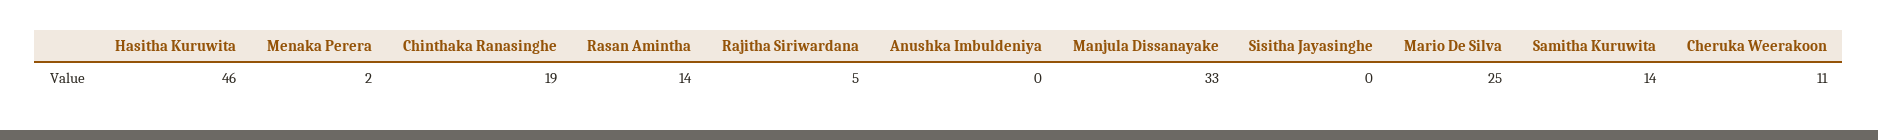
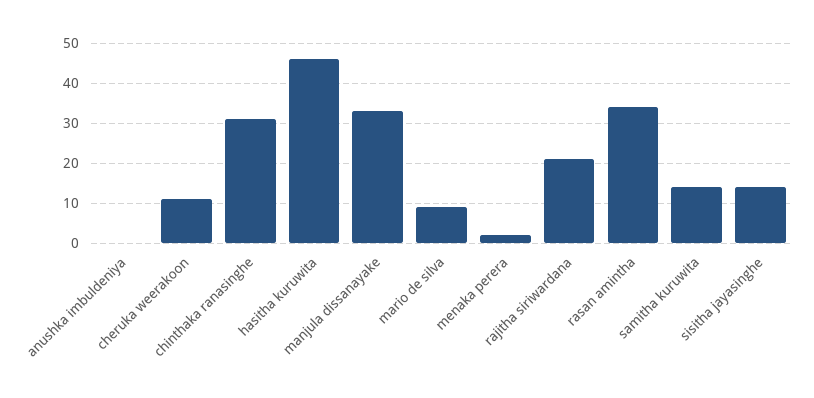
  {
    "Hasitha Kuruwita": 46,
    "Menaka Perera": 2,
-   "Chinthaka Ranasinghe": 19,
+   "Chinthaka Ranasinghe": 30,
-   "Rasan Amintha": 14,
+   "Rasan Amintha": 35,
-   "Rajitha Siriwardana": 5,
+   "Rajitha Siriwardana": 20,
    "Anushka Imbuldeniya": 0,
    "Manjula Dissanayake": 33,
-   "Sisitha Jayasinghe": 0,
+   "Sisitha Jayasinghe": 15,
-   "Mario De Silva": 25,
+   "Mario De Silva": 10,
    "Samitha Kuruwita": 14,
    "Cheruka Weerakoon": 11
  }

